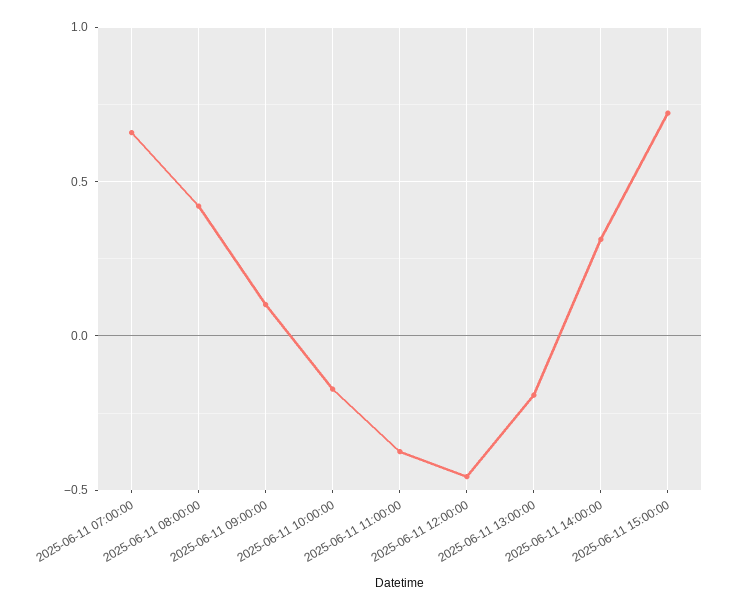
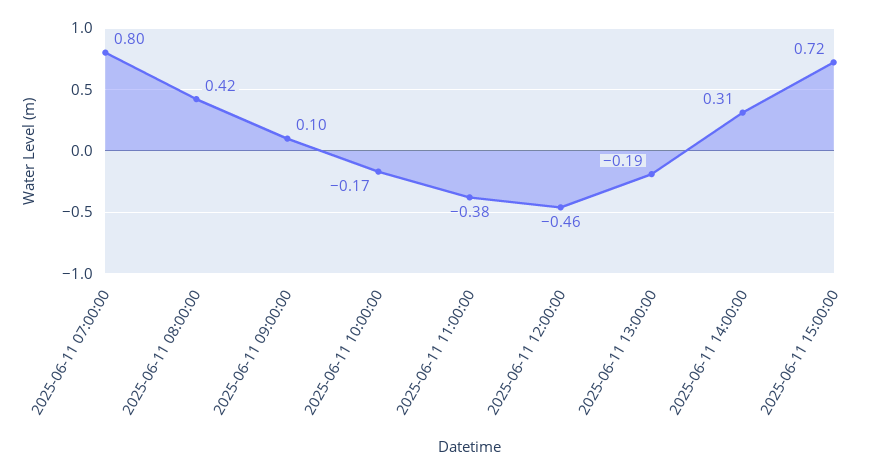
  {
-   "2025-06-11 07:00:00": 0.65,
+   "2025-06-11 07:00:00": 0.8,
    "2025-06-11 08:00:00": 0.42,
    "2025-06-11 09:00:00": 0.1,
    "2025-06-11 10:00:00": -0.17,
    "2025-06-11 11:00:00": -0.38,
    "2025-06-11 12:00:00": -0.46,
    "2025-06-11 13:00:00": -0.19,
    "2025-06-11 14:00:00": 0.31,
    "2025-06-11 15:00:00": 0.72
  }

